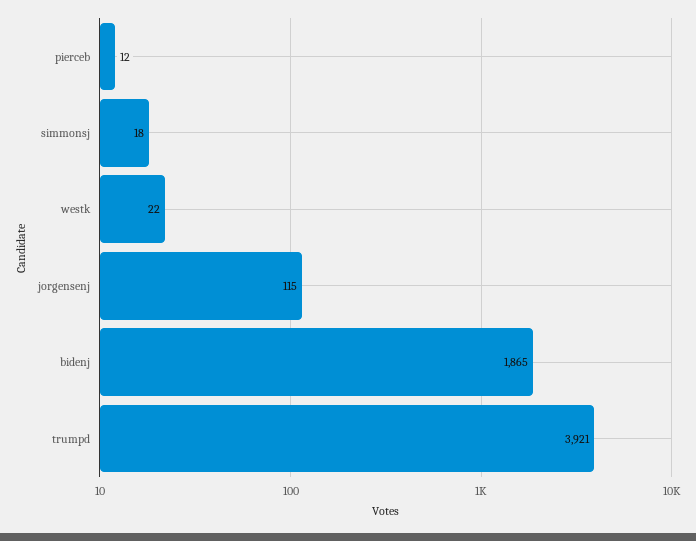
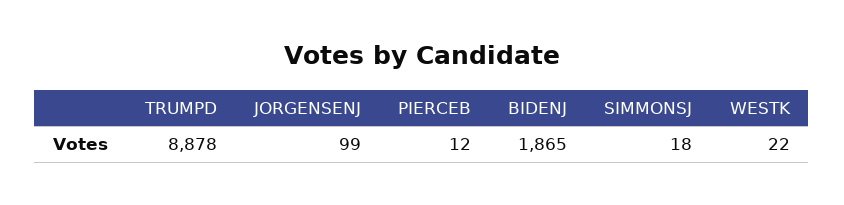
  {
    "pierceb": 12,
    "simmonsj": 18,
    "westk": 22,
-   "jorgensenj": 115,
+   "jorgensenj": 99,
    "bidenj": 1865,
-   "trumpd": 3921
+   "trumpd": 8878
  }

